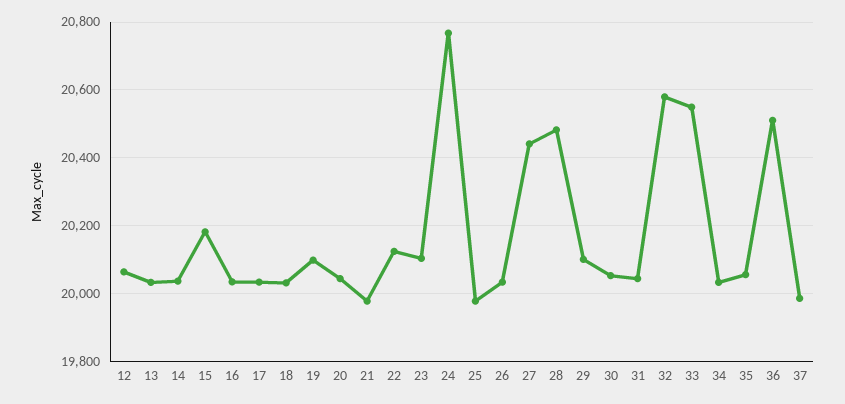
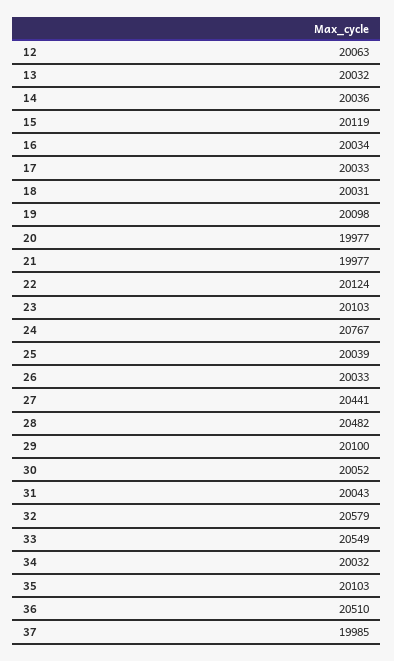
  {
    "12": 20063,
    "13": 20032,
    "14": 20036,
-   "15": 20180,
+   "15": 20119,
    "16": 20034,
    "17": 20033,
    "18": 20031,
    "19": 20098,
-   "20": 20040,
+   "20": 19977,
    "21": 19977,
    "22": 20124,
    "23": 20103,
    "24": 20767,
-   "25": 19980,
+   "25": 20039,
    "26": 20033,
    "27": 20441,
    "28": 20482,
    "29": 20100,
    "30": 20052,
    "31": 20043,
    "32": 20579,
    "33": 20549,
    "34": 20032,
-   "35": 20060,
+   "35": 20103,
    "36": 20510,
    "37": 19985
  }

